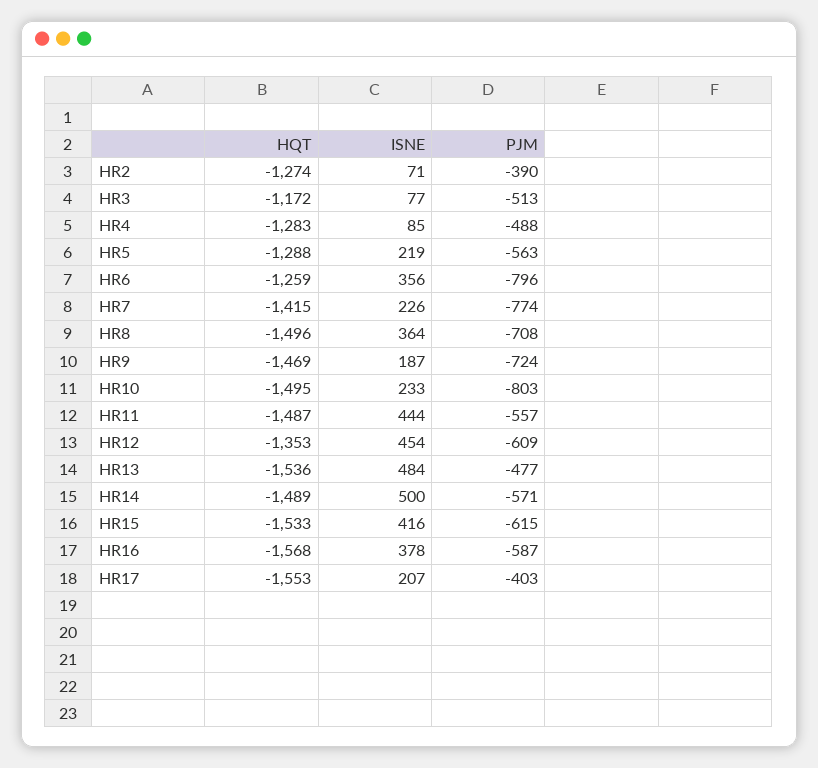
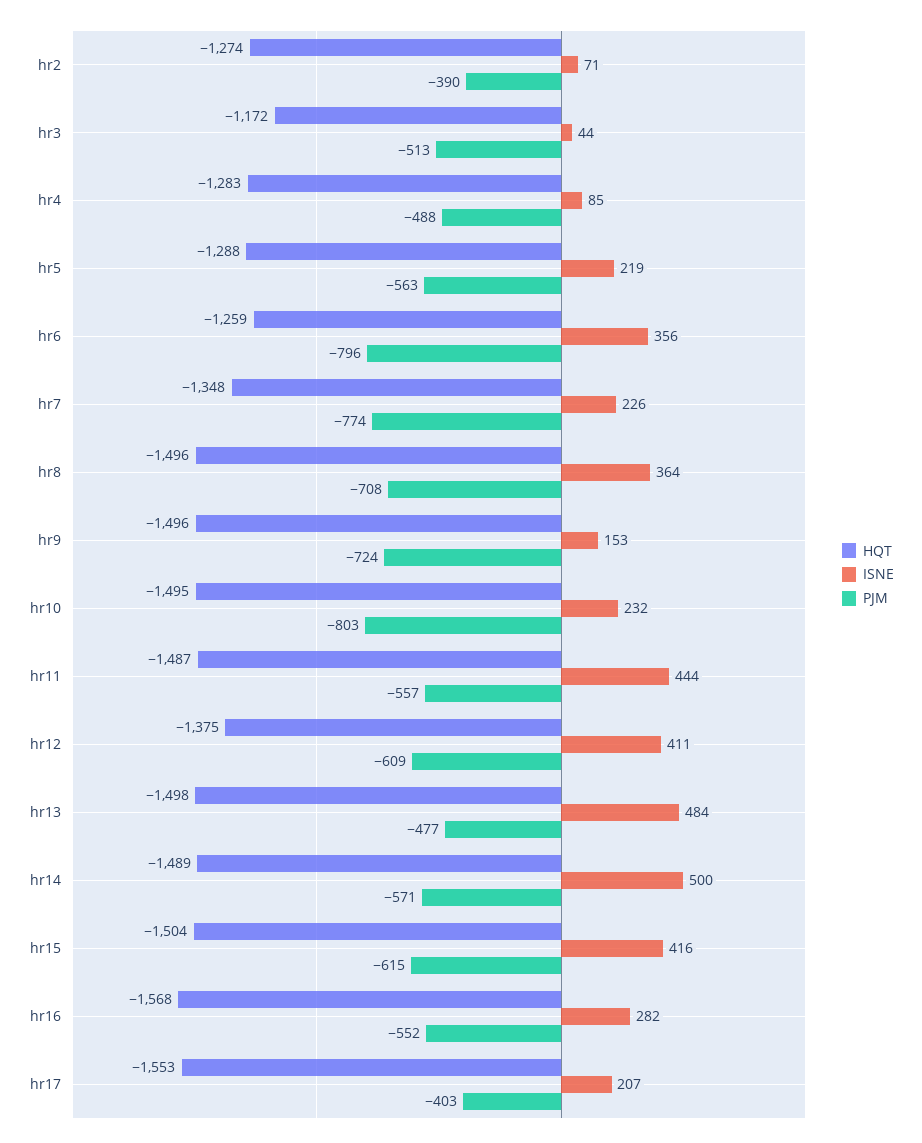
  {
    "HQT": {
      "HR2": -1274,
      "HR3": -1172,
      "HR4": -1283,
      "HR5": -1288,
      "HR6": -1259,
-     "HR7": -1415,
+     "HR7": -1348,
      "HR8": -1496,
-     "HR9": -1469,
+     "HR9": -1496,
      "HR10": -1495,
      "HR11": -1487,
-     "HR12": -1353,
+     "HR12": -1375,
-     "HR13": -1536,
+     "HR13": -1498,
      "HR14": -1489,
-     "HR15": -1533,
+     "HR15": -1504,
      "HR16": -1568,
      "HR17": -1553
    },
    "ISNE": {
      "HR2": 71,
-     "HR3": 77,
+     "HR3": 44,
      "HR4": 85,
      "HR5": 219,
      "HR6": 356,
      "HR7": 226,
      "HR8": 364,
-     "HR9": 187,
+     "HR9": 153,
-     "HR10": 233,
+     "HR10": 232,
      "HR11": 444,
-     "HR12": 454,
+     "HR12": 411,
      "HR13": 484,
      "HR14": 500,
      "HR15": 416,
-     "HR16": 378,
+     "HR16": 282,
      "HR17": 207
    },
    "PJM": {
      "HR2": -390,
      "HR3": -513,
      "HR4": -488,
      "HR5": -563,
      "HR6": -796,
      "HR7": -774,
      "HR8": -708,
      "HR9": -724,
      "HR10": -803,
      "HR11": -557,
      "HR12": -609,
      "HR13": -477,
      "HR14": -571,
      "HR15": -615,
-     "HR16": -587,
+     "HR16": -552,
      "HR17": -403
    }
  }

